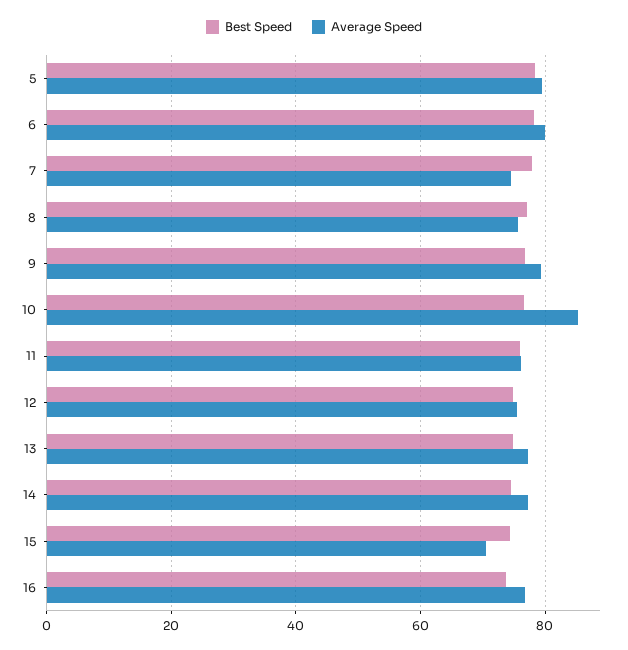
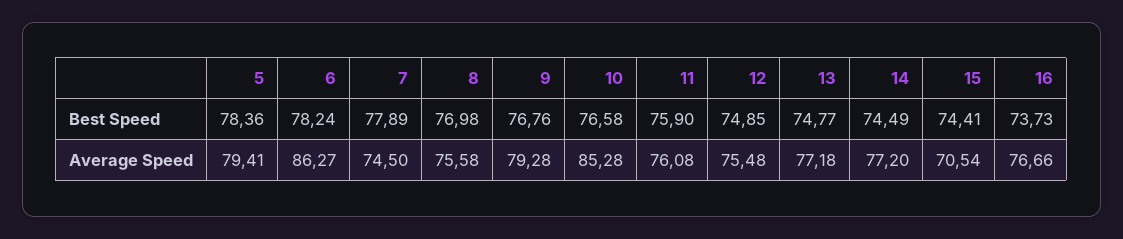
  {
    "Best Speed": {
      "5": 78.36,
      "6": 78.24,
      "7": 77.89,
      "8": 76.98,
      "9": 76.76,
      "10": 76.58,
      "11": 75.9,
      "12": 74.85,
      "13": 74.77,
      "14": 74.49,
      "15": 74.41,
      "16": 73.73
    },
    "Average Speed": {
      "5": 79.41,
-     "6": 80,
+     "6": 86.27,
      "7": 74.5,
      "8": 75.58,
      "9": 79.28,
      "10": 85.28,
      "11": 76.08,
      "12": 75.48,
      "13": 77.18,
      "14": 77.2,
      "15": 70.54,
      "16": 76.66
    }
  }

